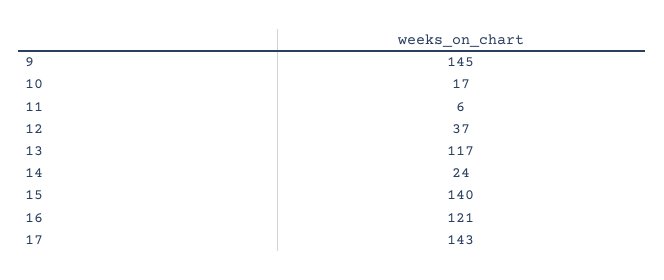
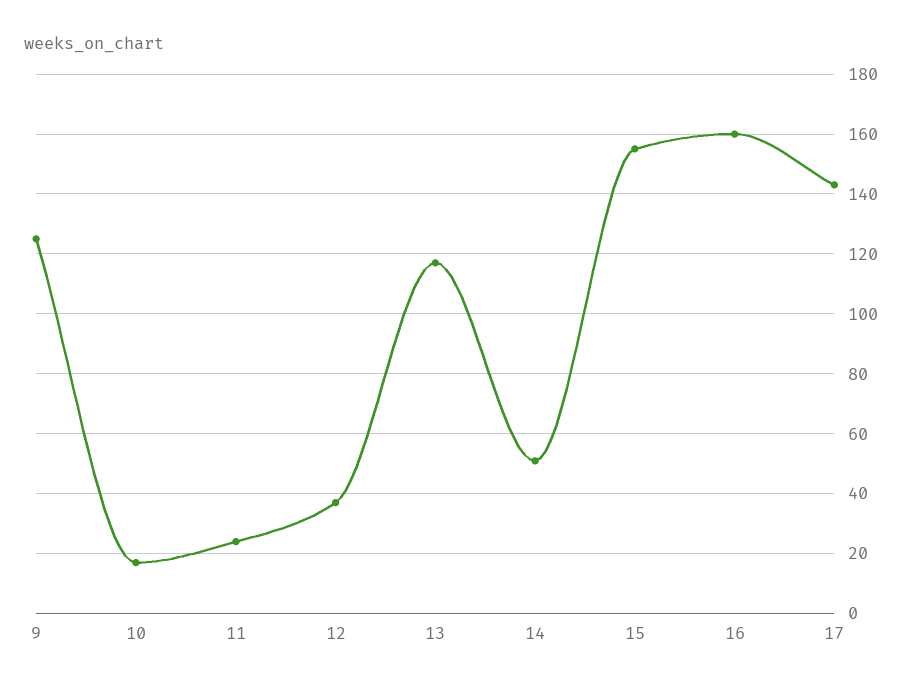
  {
-   "9": 145,
+   "9": 125,
    "10": 17,
-   "11": 6,
+   "11": 25,
    "12": 37,
    "13": 117,
-   "14": 24,
+   "14": 50,
-   "15": 140,
+   "15": 155,
-   "16": 121,
+   "16": 160,
    "17": 143
  }

